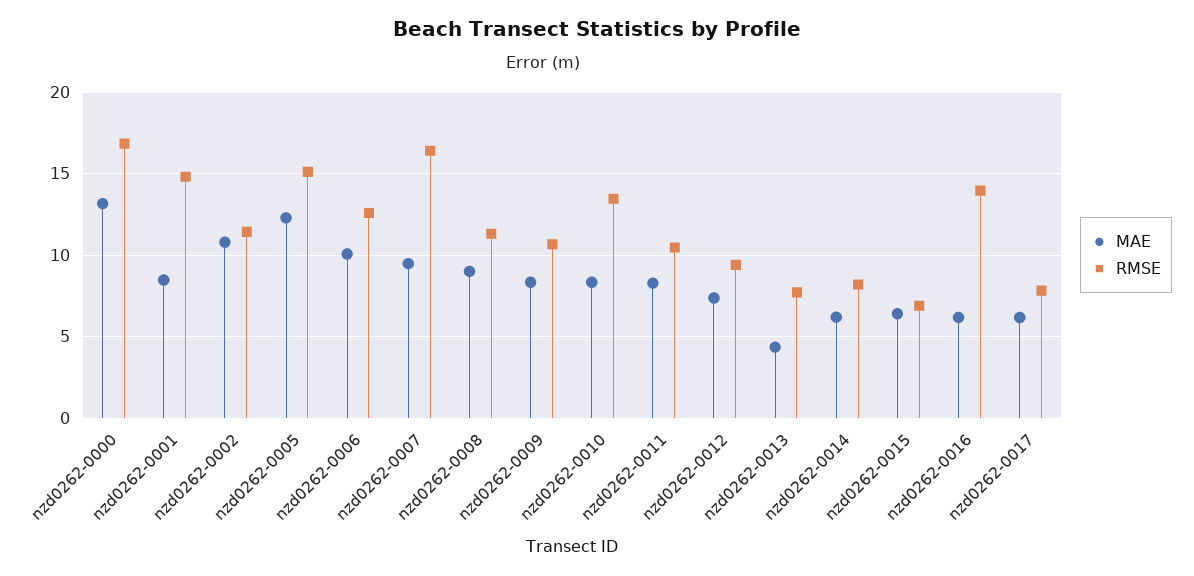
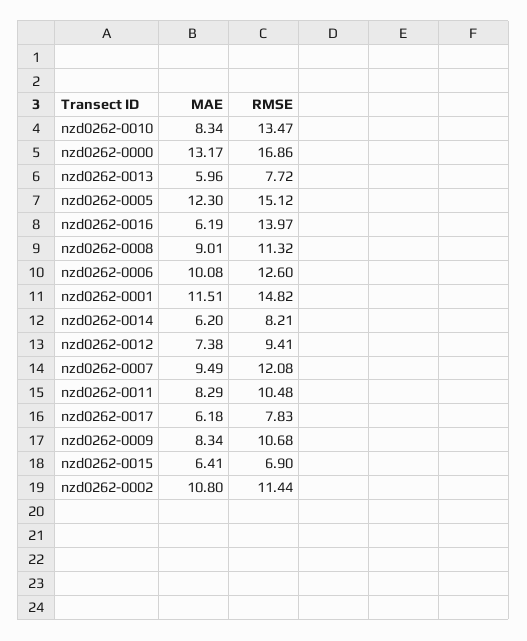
  {
    "MAE": {
      "nzd0262-0000": 13.17,
-     "nzd0262-0001": 8.5,
+     "nzd0262-0001": 11.51,
      "nzd0262-0002": 10.8,
      "nzd0262-0005": 12.3,
      "nzd0262-0006": 10.08,
      "nzd0262-0007": 9.49,
      "nzd0262-0008": 9.01,
      "nzd0262-0009": 8.34,
      "nzd0262-0010": 8.34,
      "nzd0262-0011": 8.29,
      "nzd0262-0012": 7.38,
-     "nzd0262-0013": 4.5,
+     "nzd0262-0013": 5.96,
      "nzd0262-0014": 6.2,
      "nzd0262-0015": 6.41,
      "nzd0262-0016": 6.19,
      "nzd0262-0017": 6.18
    },
    "RMSE": {
      "nzd0262-0000": 16.86,
      "nzd0262-0001": 14.82,
      "nzd0262-0002": 11.44,
      "nzd0262-0005": 15.12,
      "nzd0262-0006": 12.6,
-     "nzd0262-0007": 16.5,
+     "nzd0262-0007": 12.08,
      "nzd0262-0008": 11.32,
      "nzd0262-0009": 10.68,
      "nzd0262-0010": 13.47,
      "nzd0262-0011": 10.48,
      "nzd0262-0012": 9.41,
      "nzd0262-0013": 7.72,
      "nzd0262-0014": 8.21,
      "nzd0262-0015": 6.9,
      "nzd0262-0016": 13.97,
      "nzd0262-0017": 7.83
    }
  }

